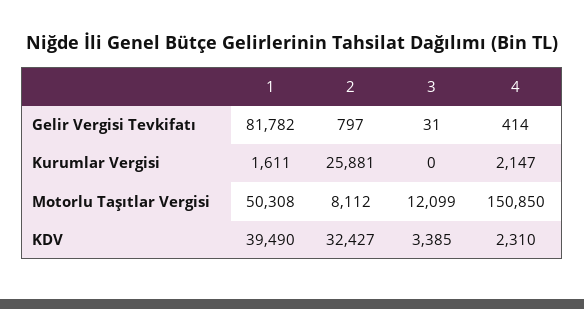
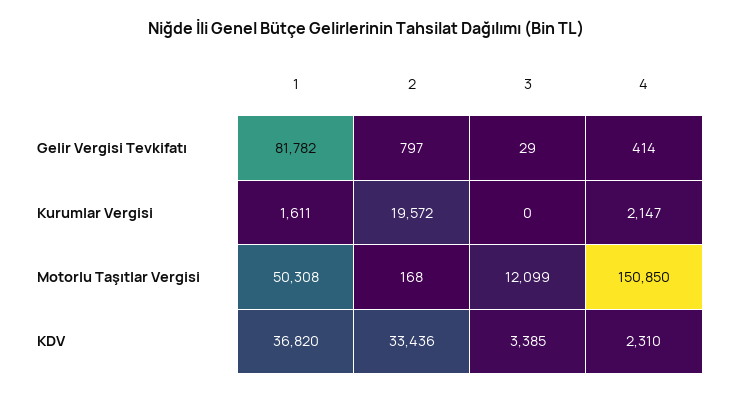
  {
    "1": {
      "Gelir Vergisi Tevkifatı": 81782,
      "Kurumlar Vergisi": 1611,
      "Motorlu Taşıtlar Vergisi": 50308,
-     "KDV": 39490
+     "KDV": 36820
    },
    "2": {
      "Gelir Vergisi Tevkifatı": 797,
-     "Kurumlar Vergisi": 25881,
+     "Kurumlar Vergisi": 19572,
-     "Motorlu Taşıtlar Vergisi": 8112,
+     "Motorlu Taşıtlar Vergisi": 168,
-     "KDV": 32427
+     "KDV": 33436
    },
    "3": {
-     "Gelir Vergisi Tevkifatı": 31,
+     "Gelir Vergisi Tevkifatı": 29,
      "Kurumlar Vergisi": 0,
      "Motorlu Taşıtlar Vergisi": 12099,
      "KDV": 3385
    },
    "4": {
      "Gelir Vergisi Tevkifatı": 414,
      "Kurumlar Vergisi": 2147,
      "Motorlu Taşıtlar Vergisi": 150850,
      "KDV": 2310
    }
  }

